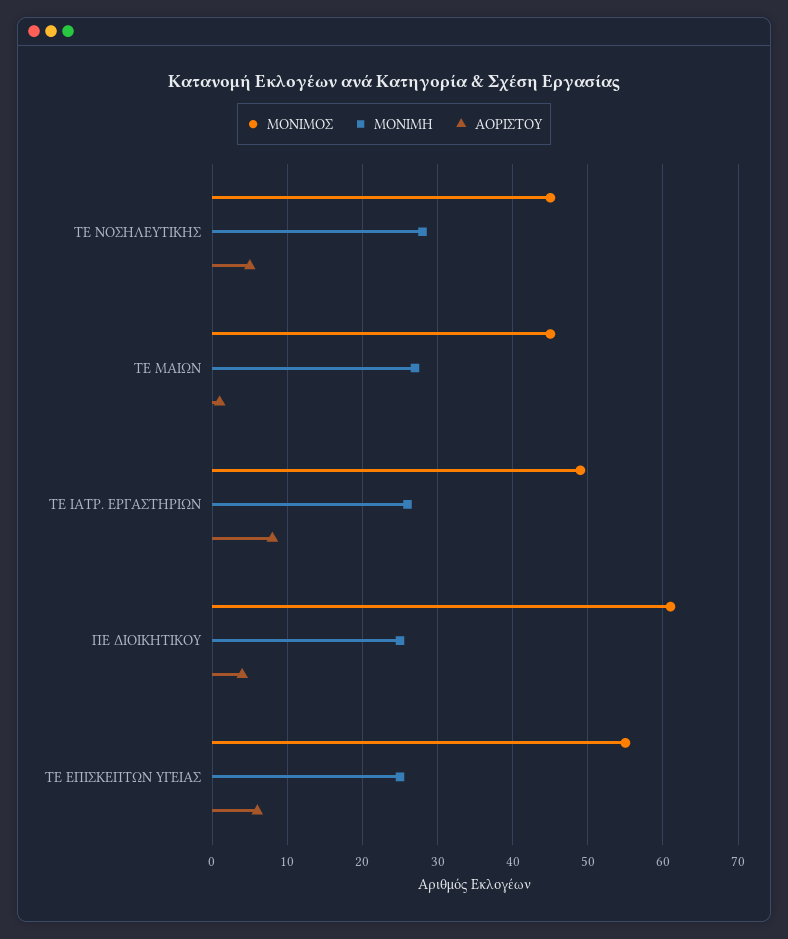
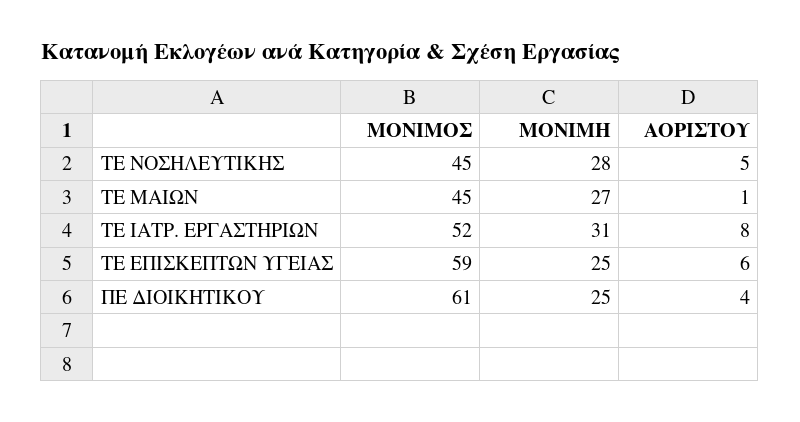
  {
    "ΜΟΝΙΜΟΣ": {
      "ΤΕ ΝΟΣΗΛΕΥΤΙΚΗΣ": 45,
      "ΤΕ ΜΑΙΩΝ": 45,
-     "ΤΕ ΙΑΤΡ. ΕΡΓΑΣΤΗΡΙΩΝ": 49,
+     "ΤΕ ΙΑΤΡ. ΕΡΓΑΣΤΗΡΙΩΝ": 52,
      "ΠΕ ΔΙΟΙΚΗΤΙΚΟΥ": 61,
-     "ΤΕ ΕΠΙΣΚΕΠΤΩΝ ΥΓΕΙΑΣ": 55
+     "ΤΕ ΕΠΙΣΚΕΠΤΩΝ ΥΓΕΙΑΣ": 59
    },
    "ΜΟΝΙΜΗ": {
      "ΤΕ ΝΟΣΗΛΕΥΤΙΚΗΣ": 28,
      "ΤΕ ΜΑΙΩΝ": 27,
-     "ΤΕ ΙΑΤΡ. ΕΡΓΑΣΤΗΡΙΩΝ": 26,
+     "ΤΕ ΙΑΤΡ. ΕΡΓΑΣΤΗΡΙΩΝ": 31,
      "ΠΕ ΔΙΟΙΚΗΤΙΚΟΥ": 25,
      "ΤΕ ΕΠΙΣΚΕΠΤΩΝ ΥΓΕΙΑΣ": 25
    },
    "ΑΟΡΙΣΤΟΥ": {
      "ΤΕ ΝΟΣΗΛΕΥΤΙΚΗΣ": 5,
      "ΤΕ ΜΑΙΩΝ": 1,
      "ΤΕ ΙΑΤΡ. ΕΡΓΑΣΤΗΡΙΩΝ": 8,
      "ΠΕ ΔΙΟΙΚΗΤΙΚΟΥ": 4,
      "ΤΕ ΕΠΙΣΚΕΠΤΩΝ ΥΓΕΙΑΣ": 6
    }
  }

